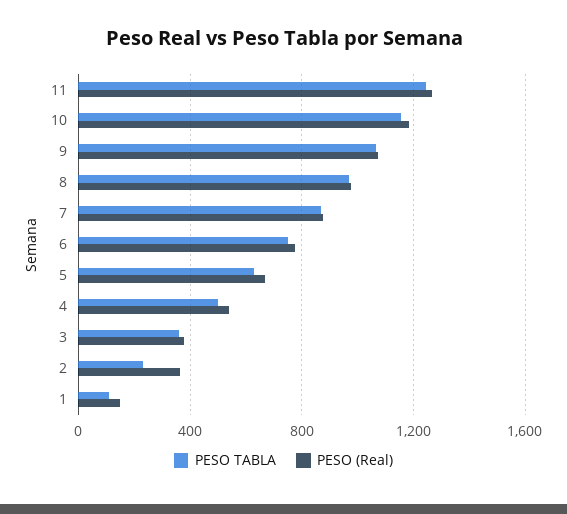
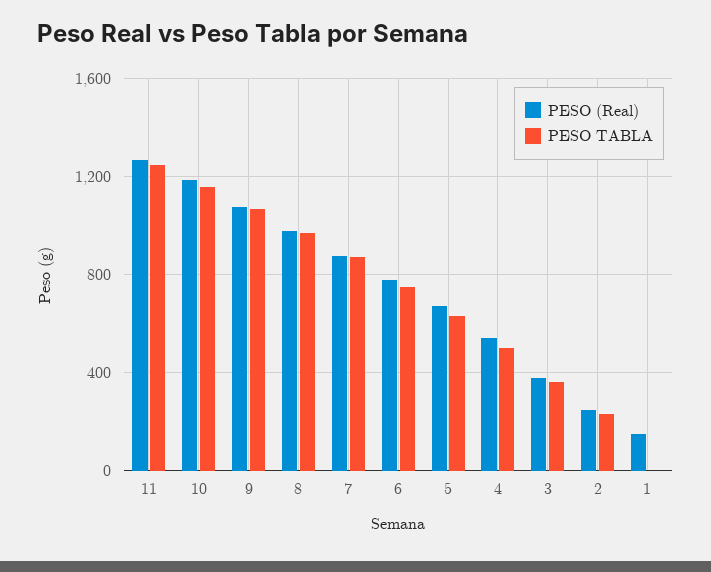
  {
    "PESO TABLA": {
      "11": 1250,
      "10": 1150,
      "9": 1050,
      "8": 950,
      "7": 850,
      "6": 750,
      "5": 650,
      "4": 500,
      "3": 350,
      "2": 250,
-     "1": 100
+     "1": 0
    },
    "PESO (Real)": {
      "11": 1250,
      "10": 1200,
      "9": 1050,
      "8": 1000,
      "7": 900,
      "6": 800,
      "5": 650,
      "4": 550,
      "3": 400,
-     "2": 350,
+     "2": 250,
      "1": 150
    }
  }

